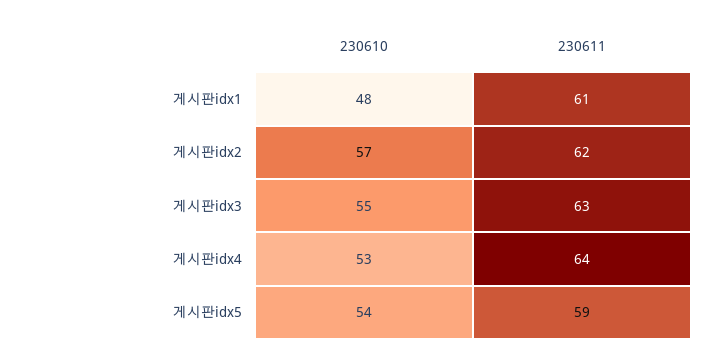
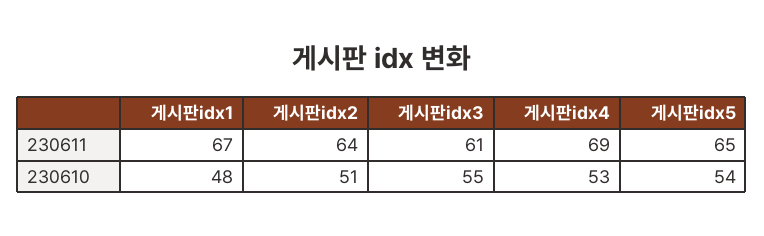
  {
    "230610": {
      "게시판idx1": 48,
-     "게시판idx2": 57,
+     "게시판idx2": 51,
      "게시판idx3": 55,
      "게시판idx4": 53,
      "게시판idx5": 54
    },
    "230611": {
-     "게시판idx1": 61,
+     "게시판idx1": 67,
-     "게시판idx2": 62,
+     "게시판idx2": 64,
-     "게시판idx3": 63,
+     "게시판idx3": 61,
-     "게시판idx4": 64,
+     "게시판idx4": 69,
-     "게시판idx5": 59
+     "게시판idx5": 65
    }
  }

